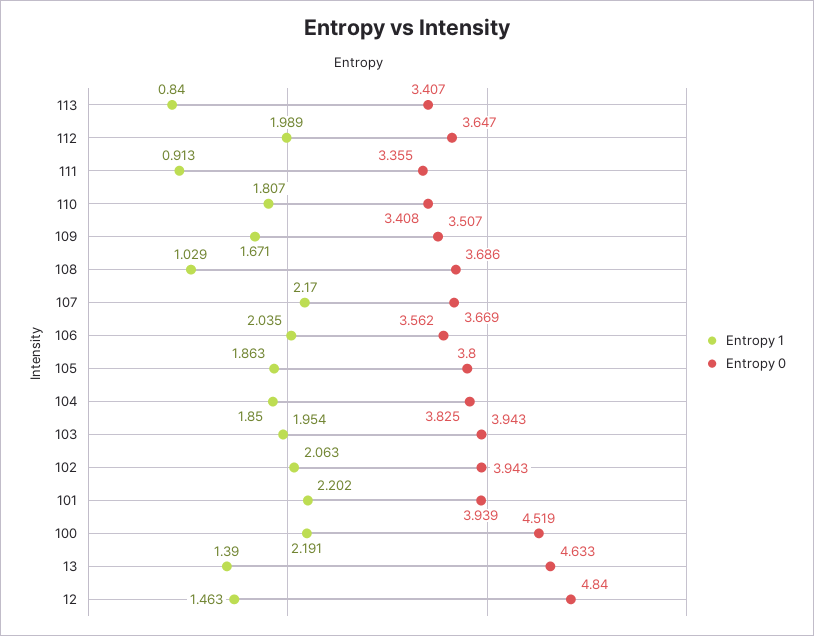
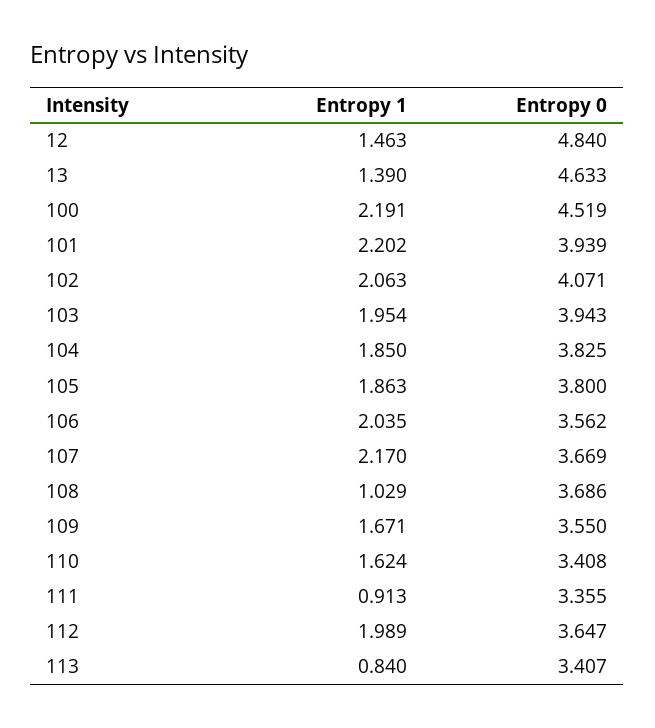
  {
    "Entropy 1": {
      "113": 0.84,
      "112": 1.989,
      "111": 0.913,
-     "110": 1.807,
+     "110": 1.624,
      "109": 1.671,
      "108": 1.029,
      "107": 2.17,
      "106": 2.035,
      "105": 1.863,
      "104": 1.85,
      "103": 1.954,
      "102": 2.063,
      "101": 2.202,
      "100": 2.191,
      "13": 1.39,
      "12": 1.463
    },
    "Entropy 0": {
      "113": 3.407,
      "112": 3.647,
      "111": 3.355,
      "110": 3.408,
-     "109": 3.507,
+     "109": 3.55,
      "108": 3.686,
      "107": 3.669,
      "106": 3.562,
      "105": 3.8,
      "104": 3.825,
      "103": 3.943,
-     "102": 3.943,
+     "102": 4.071,
      "101": 3.939,
      "100": 4.519,
      "13": 4.633,
      "12": 4.84
    }
  }

